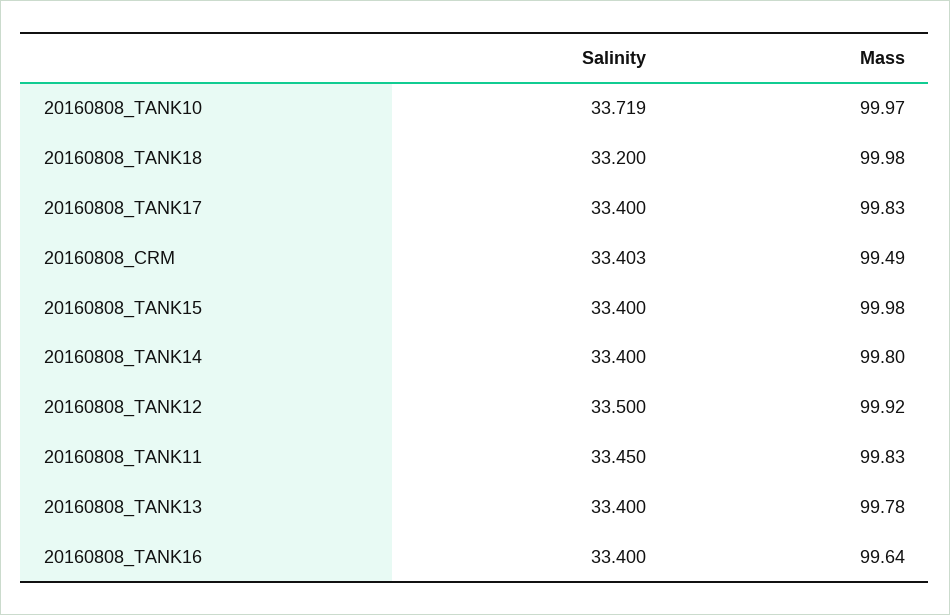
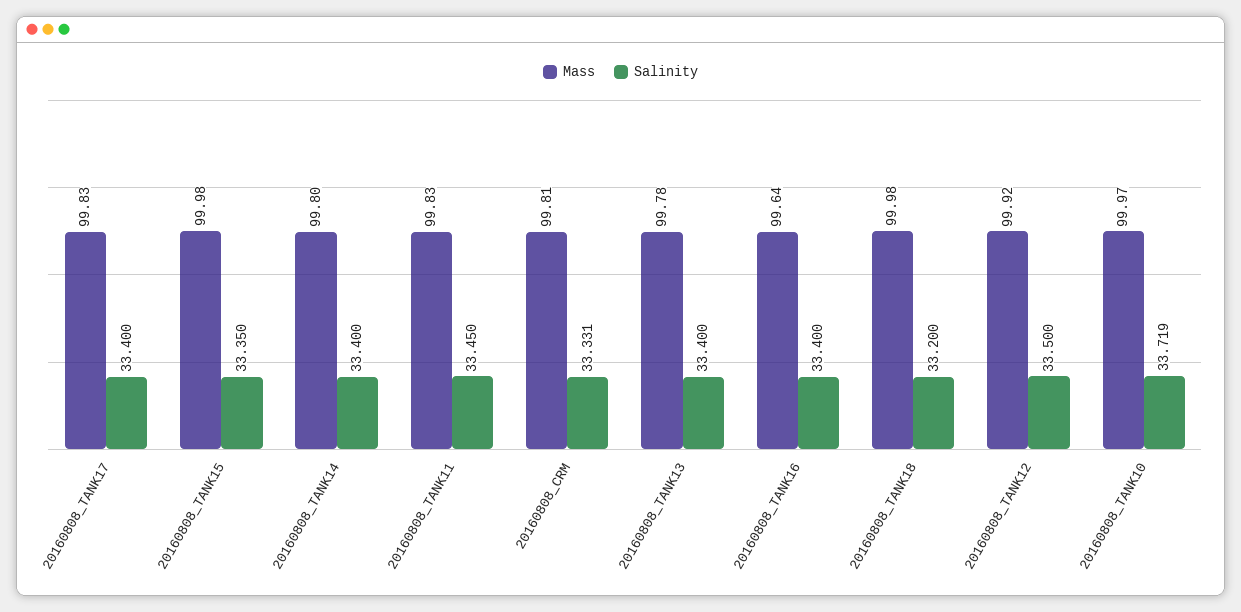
  {
    "Salinity": {
      "20160808_TANK10": 33.719,
      "20160808_TANK18": 33.2,
      "20160808_TANK17": 33.4,
-     "20160808_CRM": 33.403,
+     "20160808_CRM": 33.331,
-     "20160808_TANK15": 33.4,
+     "20160808_TANK15": 33.35,
      "20160808_TANK14": 33.4,
      "20160808_TANK12": 33.5,
      "20160808_TANK11": 33.45,
      "20160808_TANK13": 33.4,
      "20160808_TANK16": 33.4
    },
    "Mass": {
      "20160808_TANK10": 99.97,
      "20160808_TANK18": 99.98,
      "20160808_TANK17": 99.83,
-     "20160808_CRM": 99.49,
+     "20160808_CRM": 99.81,
      "20160808_TANK15": 99.98,
      "20160808_TANK14": 99.8,
      "20160808_TANK12": 99.92,
      "20160808_TANK11": 99.83,
      "20160808_TANK13": 99.78,
      "20160808_TANK16": 99.64
    }
  }

